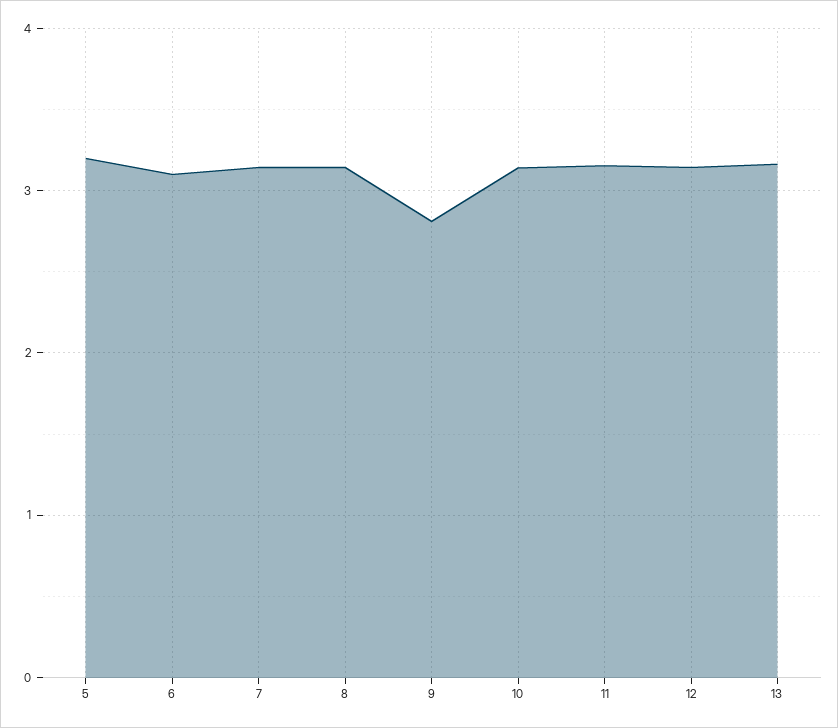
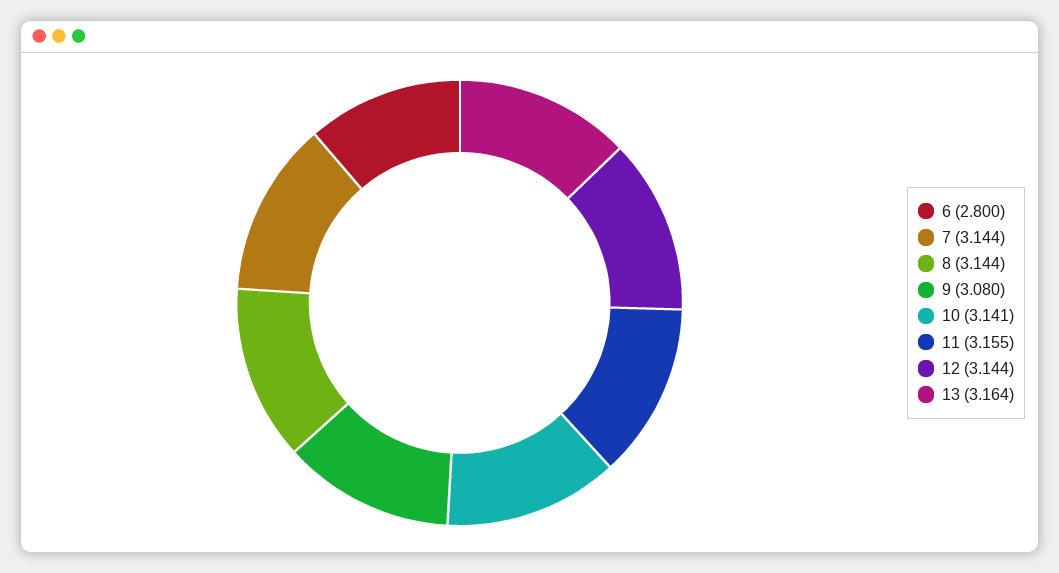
  {
-   "5": 3.2,
-   "6": 3.1,
+   "6": 2.8,
    "7": 3.144,
    "8": 3.144,
-   "9": 2.8,
+   "9": 3.08,
    "10": 3.141,
    "11": 3.155,
    "12": 3.144,
    "13": 3.164
  }

